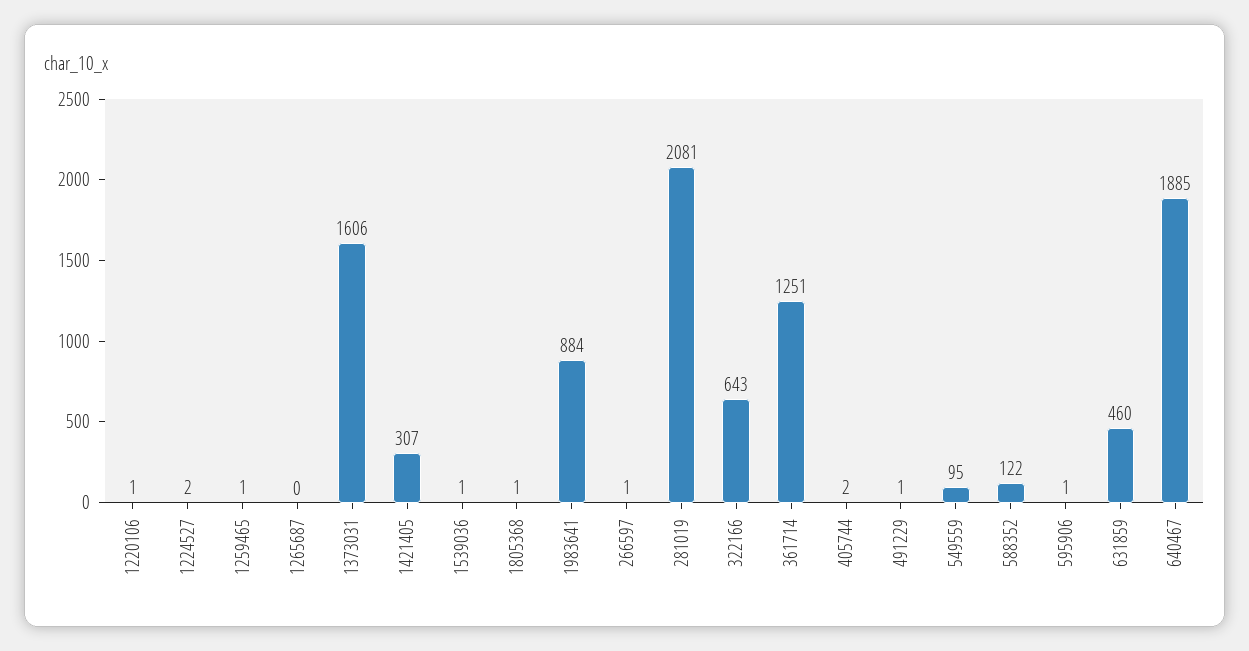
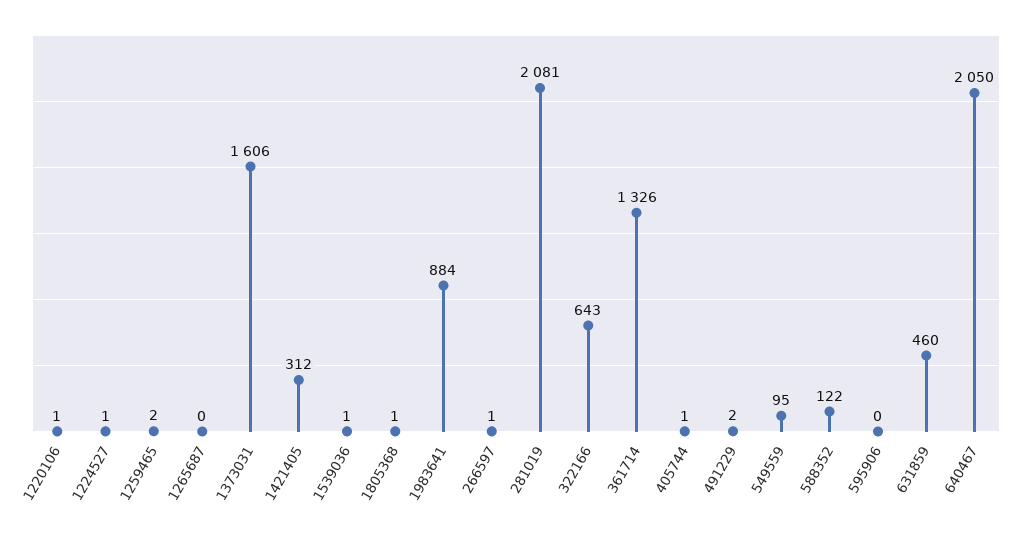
  {
    "1220106": 1,
-   "1224527": 2,
+   "1224527": 1,
-   "1259465": 1,
+   "1259465": 2,
    "1265687": 0,
    "1373031": 1606,
-   "1421405": 307,
+   "1421405": 312,
    "1539036": 1,
    "1805368": 1,
    "1983641": 884,
    "266597": 1,
    "281019": 2081,
    "322166": 643,
-   "361714": 1251,
+   "361714": 1326,
-   "405744": 2,
+   "405744": 1,
-   "491229": 1,
+   "491229": 2,
    "549559": 95,
    "588352": 122,
-   "595906": 1,
+   "595906": 0,
    "631859": 460,
-   "640467": 1885
+   "640467": 2050
  }

